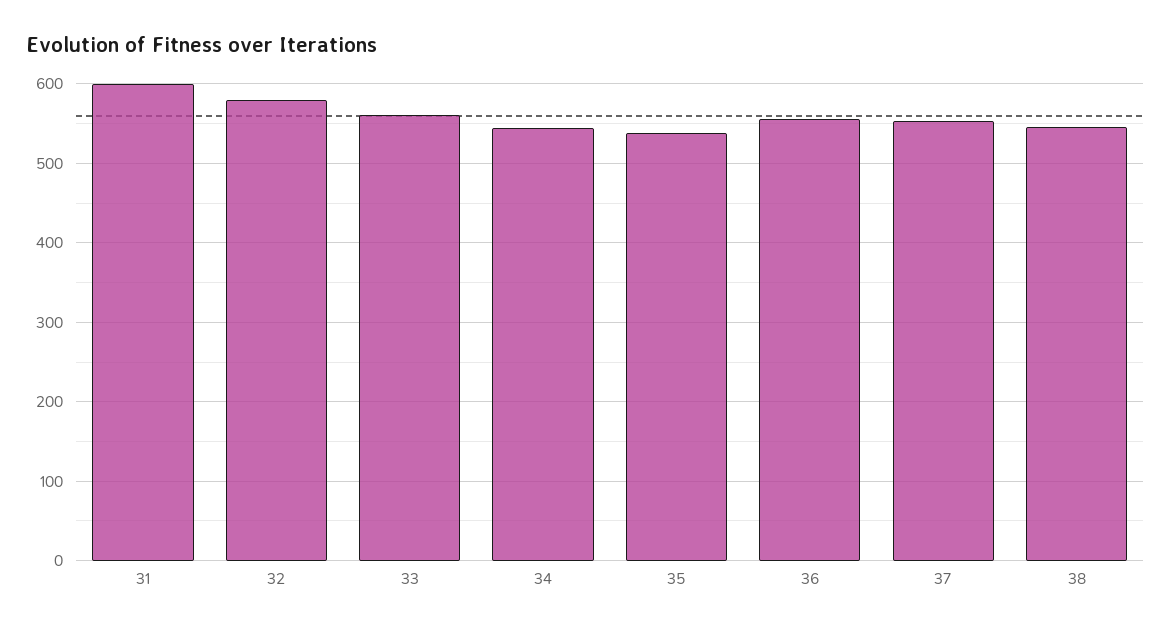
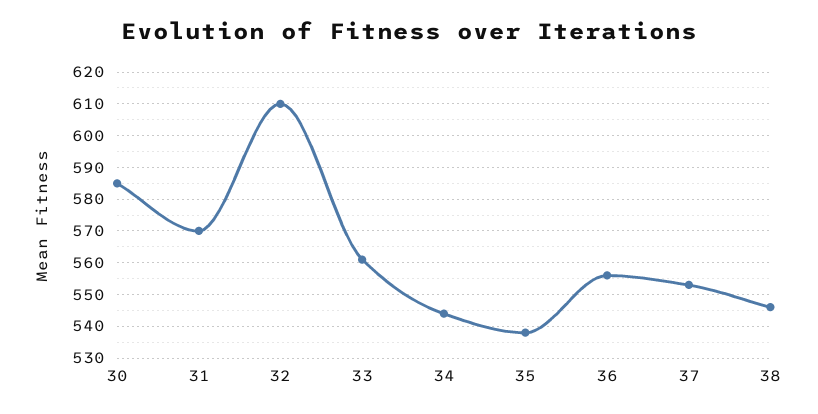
  {
-   "31": 600,
+   "31": 570,
-   "32": 580,
+   "32": 610,
    "33": 560,
    "34": 545,
    "35": 540,
    "36": 555,
    "37": 555,
-   "38": 545
+   "38": 545,
+   "30": 585
  }

